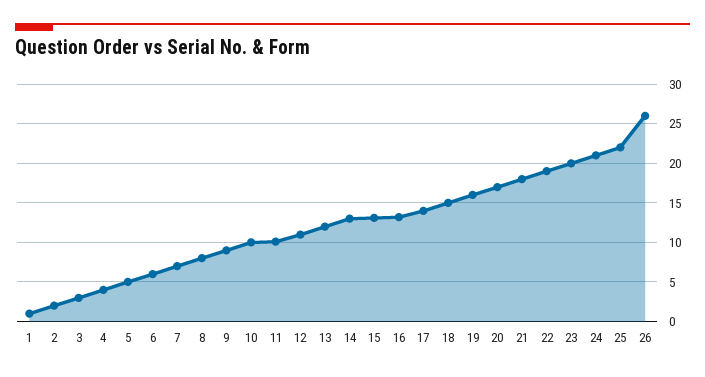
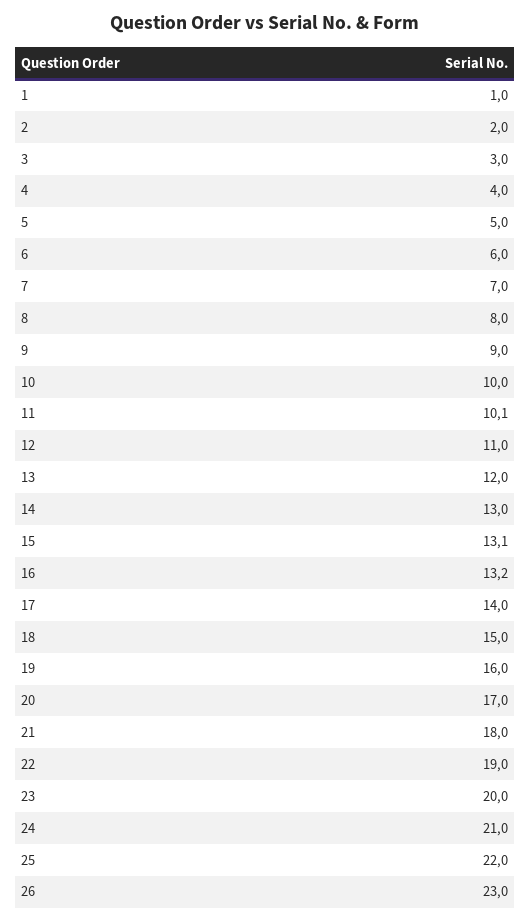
  {
    "1": 1,
    "2": 2,
    "3": 3,
    "4": 4,
    "5": 5,
    "6": 6,
    "7": 7,
    "8": 8,
    "9": 9,
    "10": 10,
    "11": 10.1,
    "12": 11,
    "13": 12,
    "14": 13,
    "15": 13.1,
    "16": 13.2,
    "17": 14,
    "18": 15,
    "19": 16,
    "20": 17,
    "21": 18,
    "22": 19,
    "23": 20,
    "24": 21,
    "25": 22,
-   "26": 26
+   "26": 23
  }

